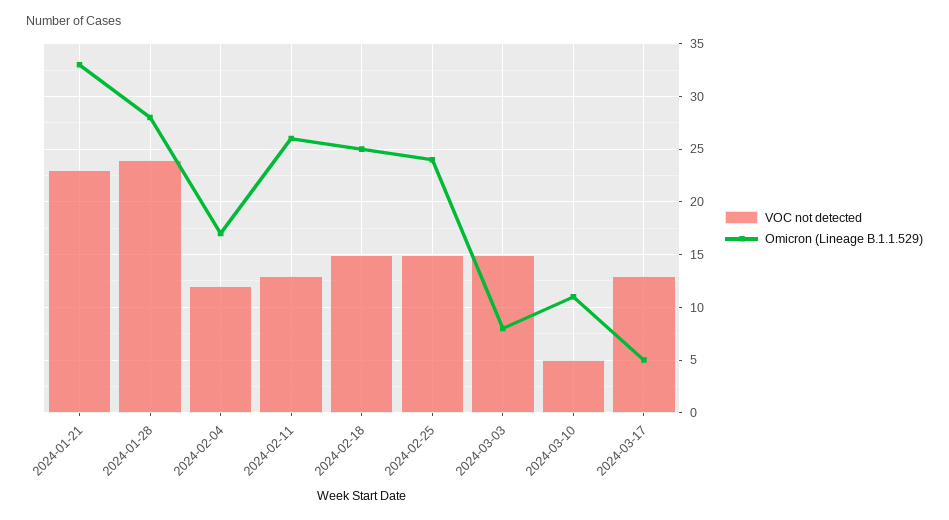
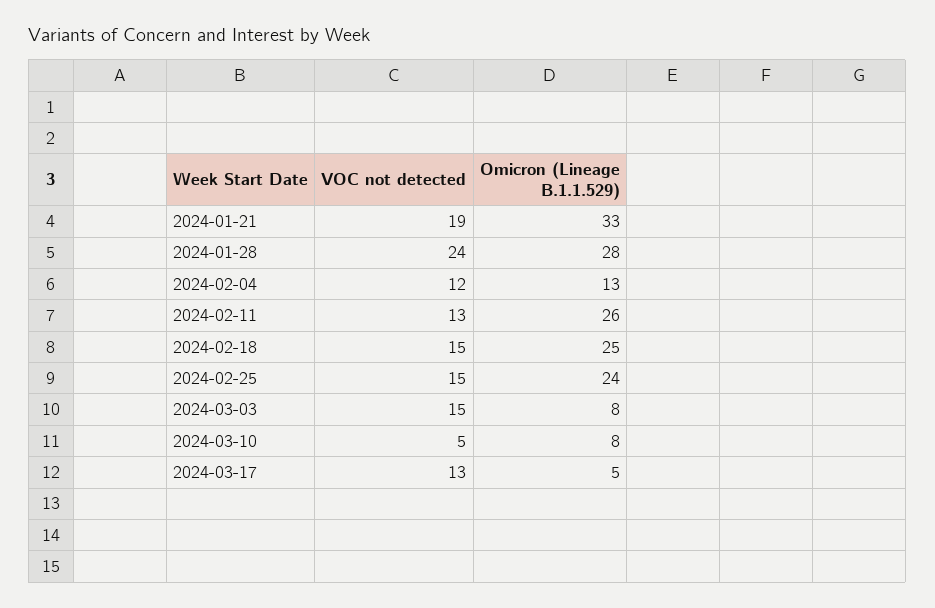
  {
    "VOC not detected": {
-     "2024-01-21": 23,
+     "2024-01-21": 19,
      "2024-01-28": 24,
      "2024-02-04": 12,
      "2024-02-11": 13,
      "2024-02-18": 15,
      "2024-02-25": 15,
      "2024-03-03": 15,
      "2024-03-10": 5,
      "2024-03-17": 13
    },
    "Omicron (Lineage B.1.1.529)": {
      "2024-01-21": 33,
      "2024-01-28": 28,
-     "2024-02-04": 17,
+     "2024-02-04": 13,
      "2024-02-11": 26,
      "2024-02-18": 25,
      "2024-02-25": 24,
      "2024-03-03": 8,
-     "2024-03-10": 11,
+     "2024-03-10": 8,
      "2024-03-17": 5
    }
  }

